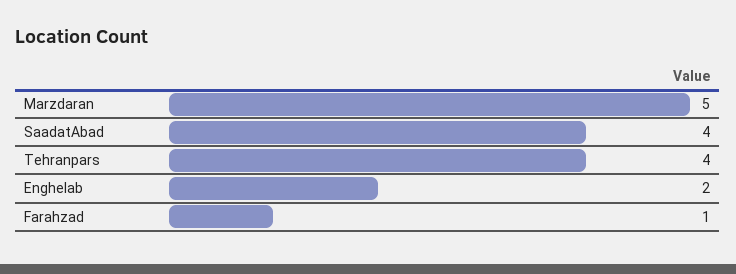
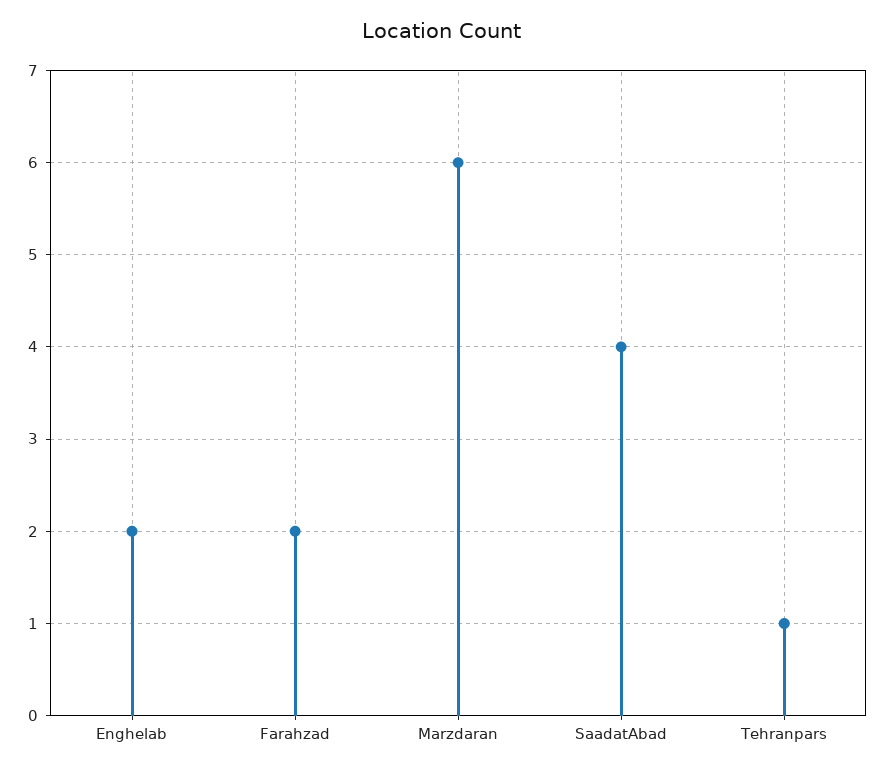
  {
-   "Marzdaran": 5,
+   "Marzdaran": 6,
    "SaadatAbad": 4,
-   "Tehranpars": 4,
+   "Tehranpars": 1,
    "Enghelab": 2,
-   "Farahzad": 1
+   "Farahzad": 2
  }

